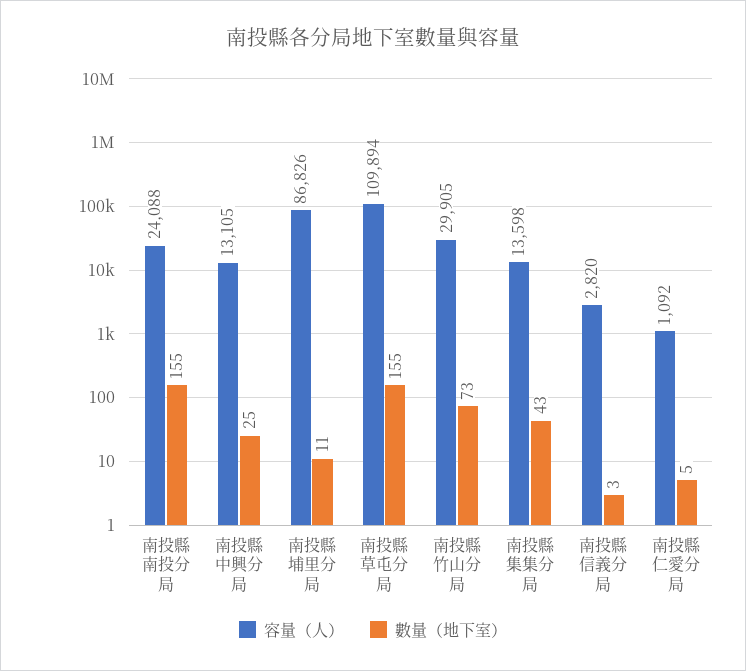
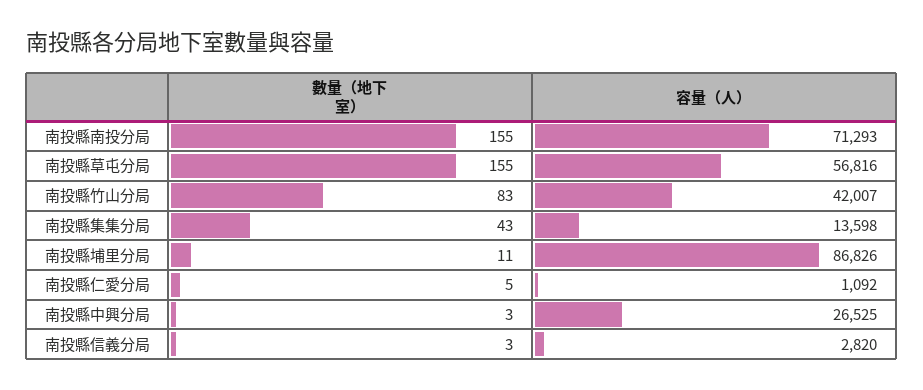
  {
    "容量（人）": {
-     "南投縣南投分局": 24088,
+     "南投縣南投分局": 71293,
-     "南投縣中興分局": 13105,
+     "南投縣中興分局": 26525,
      "南投縣埔里分局": 86826,
-     "南投縣草屯分局": 109894,
+     "南投縣草屯分局": 56816,
-     "南投縣竹山分局": 29905,
+     "南投縣竹山分局": 42007,
      "南投縣集集分局": 13598,
      "南投縣信義分局": 2820,
      "南投縣仁愛分局": 1092
    },
    "數量（地下室）": {
      "南投縣南投分局": 155,
-     "南投縣中興分局": 25,
+     "南投縣中興分局": 3,
      "南投縣埔里分局": 11,
      "南投縣草屯分局": 155,
-     "南投縣竹山分局": 73,
+     "南投縣竹山分局": 83,
      "南投縣集集分局": 43,
      "南投縣信義分局": 3,
      "南投縣仁愛分局": 5
    }
  }

